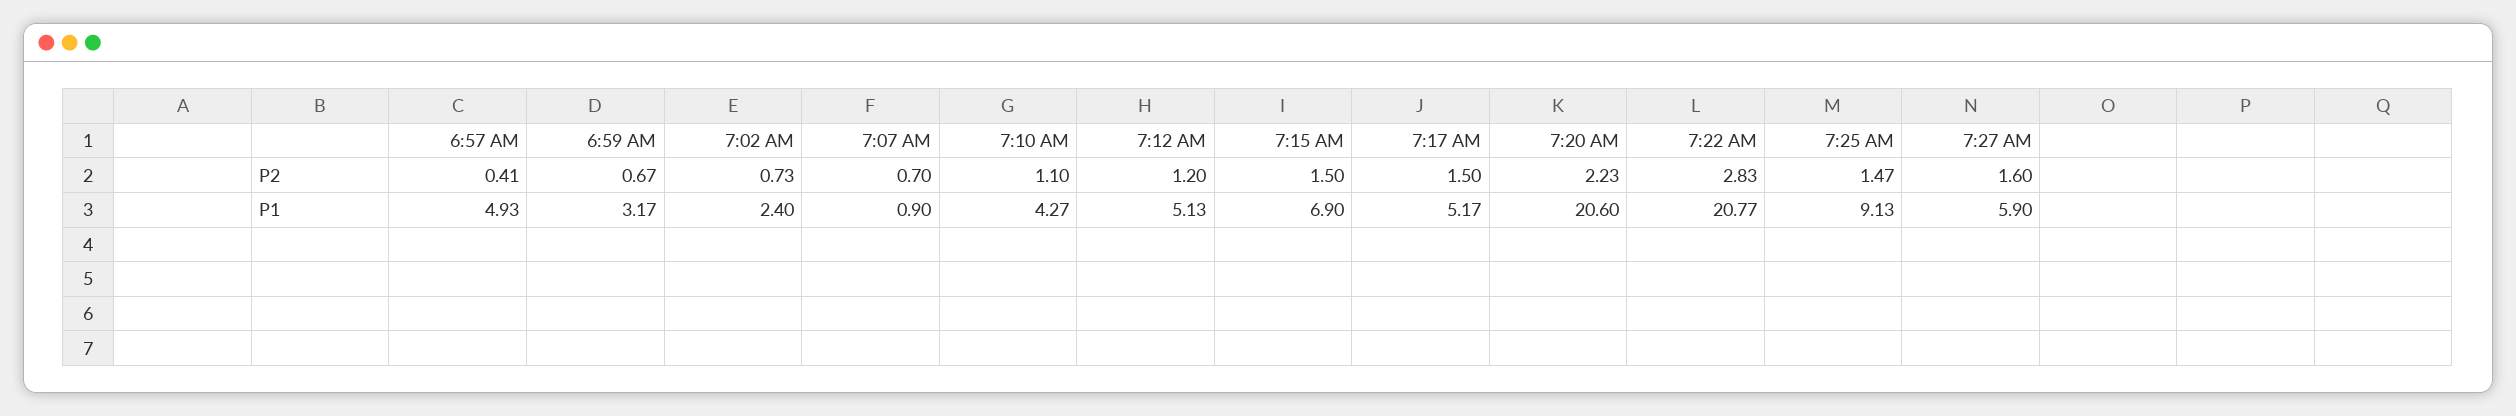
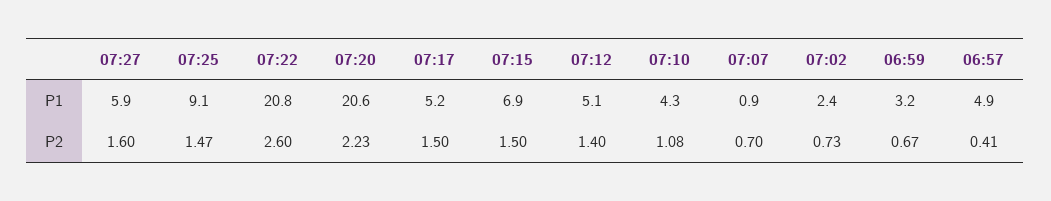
  {
    "6:57 AM": {
      "P2": 0.41,
      "P1": 4.93
    },
    "6:59 AM": {
      "P2": 0.67,
      "P1": 3.17
    },
    "7:02 AM": {
      "P2": 0.73,
      "P1": 2.4
    },
    "7:07 AM": {
      "P2": 0.7,
      "P1": 0.9
    },
    "7:10 AM": {
-     "P2": 1.1,
+     "P2": 1.08,
      "P1": 4.27
    },
    "7:12 AM": {
-     "P2": 1.2,
+     "P2": 1.4,
      "P1": 5.13
    },
    "7:15 AM": {
      "P2": 1.5,
      "P1": 6.9
    },
    "7:17 AM": {
      "P2": 1.5,
      "P1": 5.17
    },
    "7:20 AM": {
      "P2": 2.23,
      "P1": 20.6
    },
    "7:22 AM": {
-     "P2": 2.83,
+     "P2": 2.6,
      "P1": 20.77
    },
    "7:25 AM": {
      "P2": 1.47,
      "P1": 9.13
    },
    "7:27 AM": {
      "P2": 1.6,
      "P1": 5.9
    }
  }

